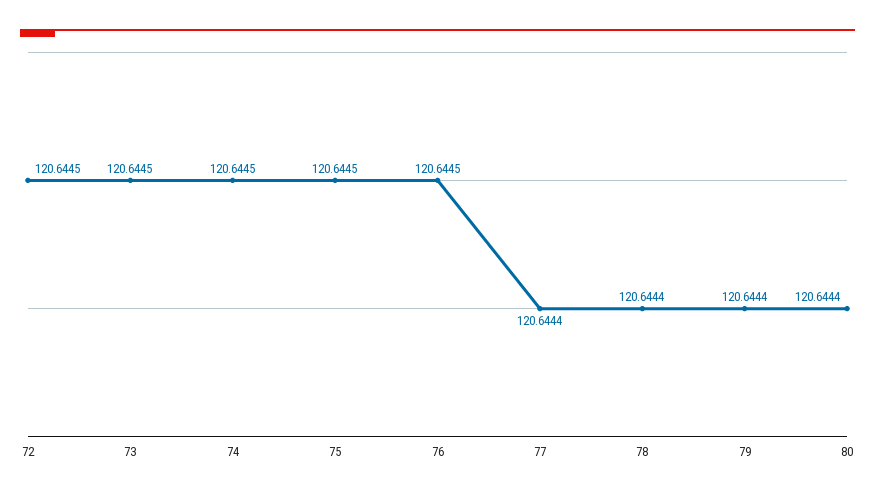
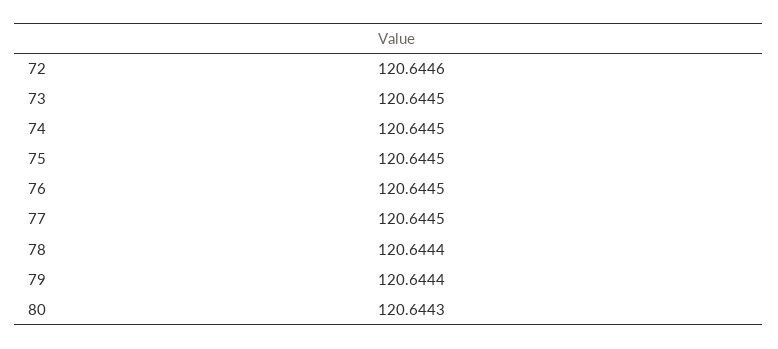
  {
-   "72": 120.6445,
+   "72": 120.6446,
    "73": 120.6445,
    "74": 120.6445,
    "75": 120.6445,
    "76": 120.6445,
-   "77": 120.6444,
+   "77": 120.6445,
    "78": 120.6444,
    "79": 120.6444,
-   "80": 120.6444
+   "80": 120.6443
  }

